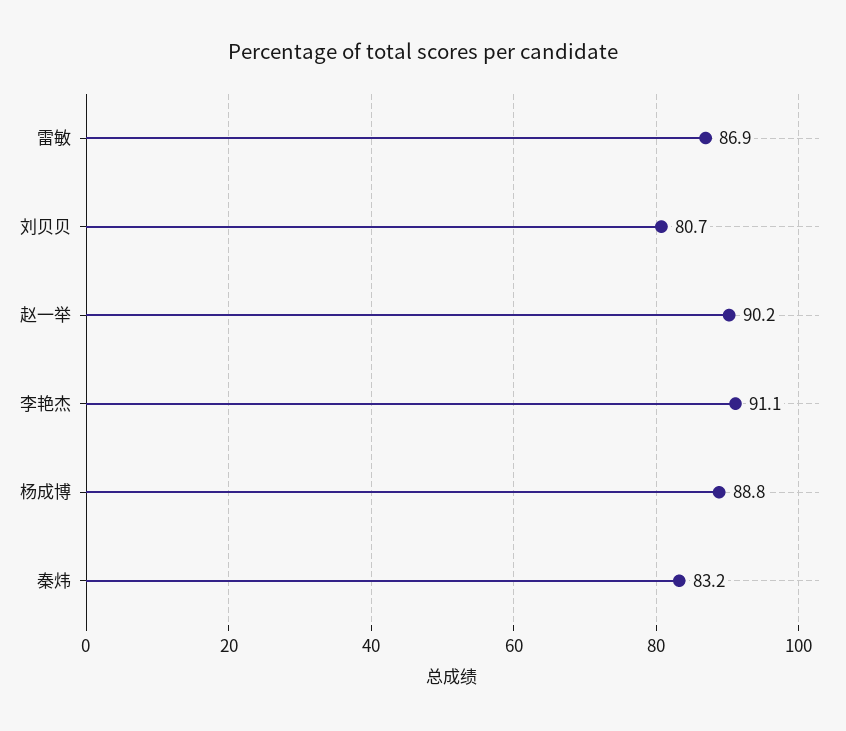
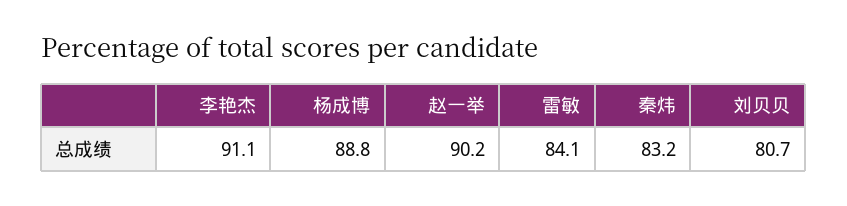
  {
-   "雷敏": 86.9,
+   "雷敏": 84.1,
    "刘贝贝": 80.7,
    "赵一举": 90.2,
    "李艳杰": 91.1,
    "杨成博": 88.8,
    "秦炜": 83.2
  }

